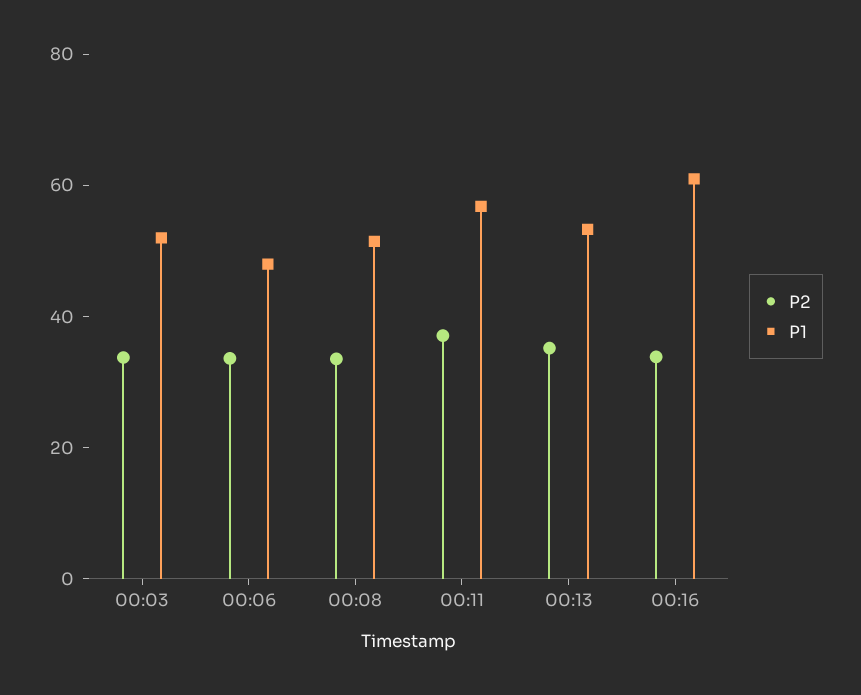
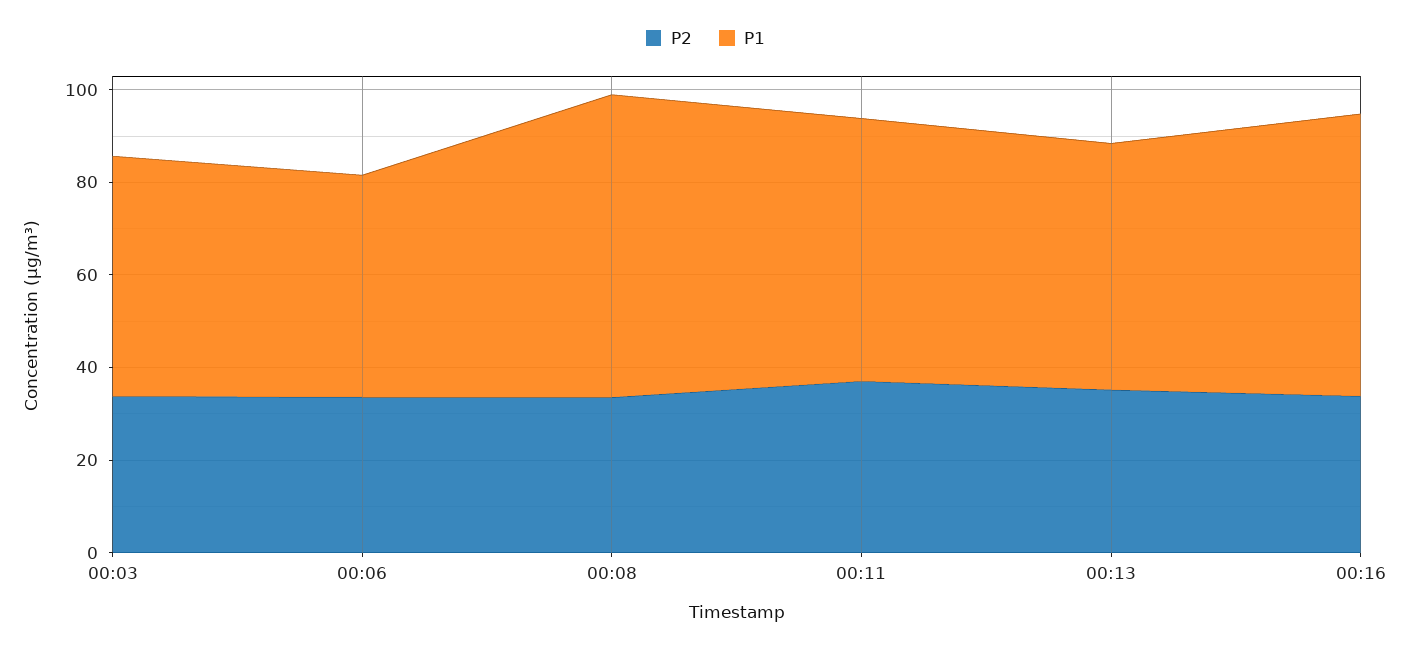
  {
    "P2": {
      "00:03": 35,
      "00:06": 35,
      "00:08": 35,
      "00:11": 35,
      "00:13": 35,
      "00:16": 35
    },
    "P1": {
      "00:03": 50,
      "00:06": 50,
-     "00:08": 50,
+     "00:08": 65,
      "00:11": 55,
      "00:13": 55,
      "00:16": 60
    }
  }

